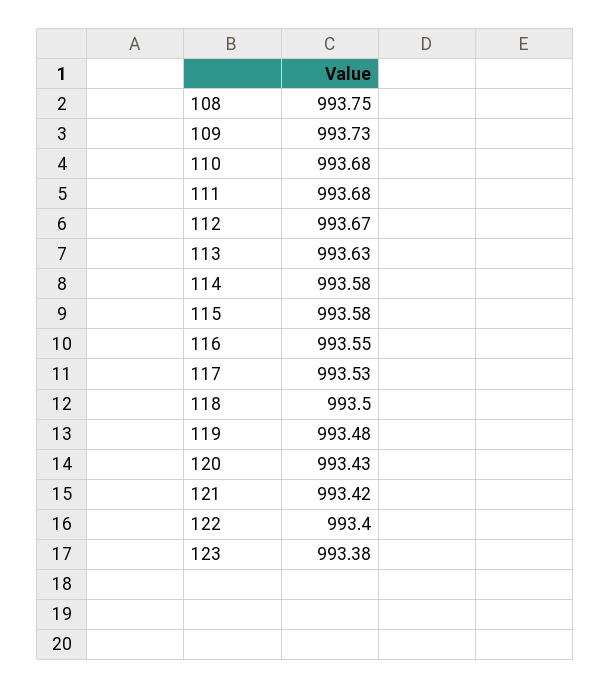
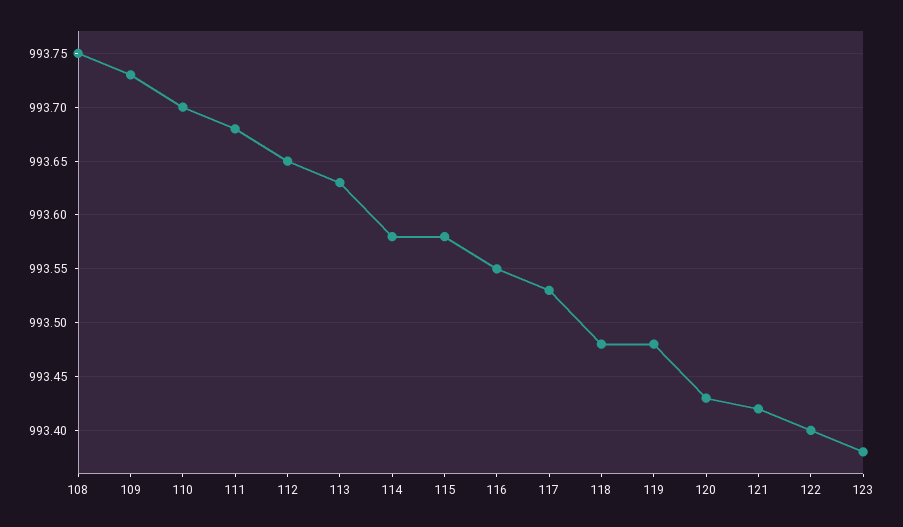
  {
    "108": 993.75,
    "109": 993.73,
-   "110": 993.68,
+   "110": 993.7,
    "111": 993.68,
-   "112": 993.67,
+   "112": 993.65,
    "113": 993.63,
    "114": 993.58,
    "115": 993.58,
    "116": 993.55,
    "117": 993.53,
-   "118": 993.5,
+   "118": 993.48,
    "119": 993.48,
    "120": 993.43,
    "121": 993.42,
    "122": 993.4,
    "123": 993.38
  }

